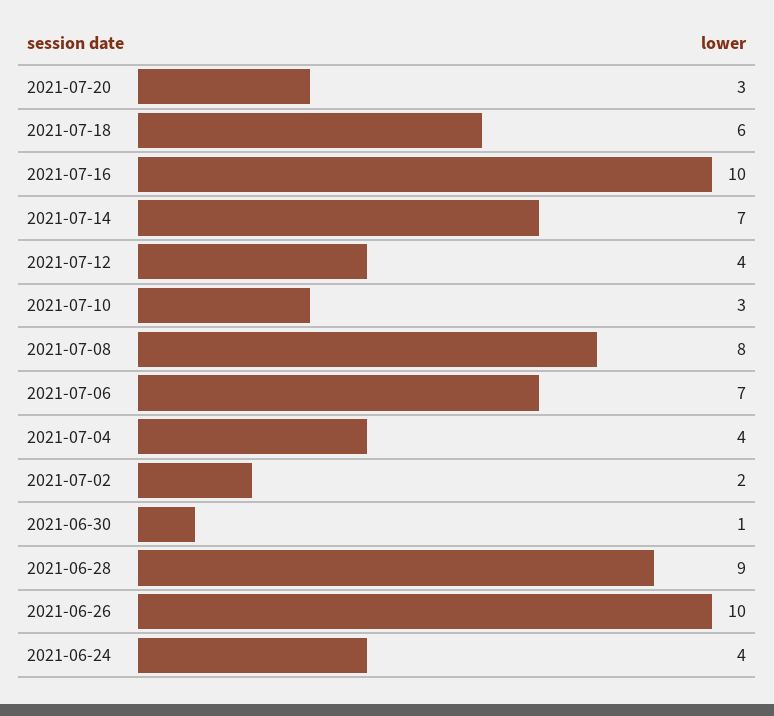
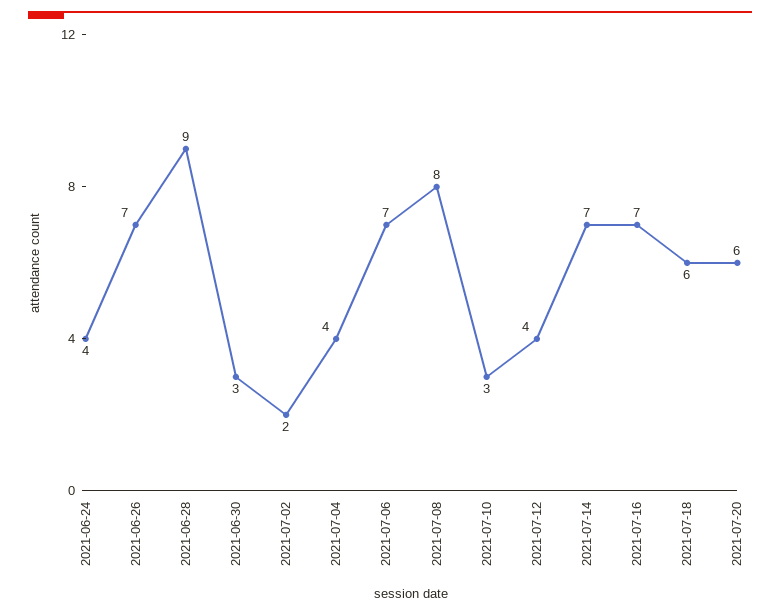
  {
-   "2021-07-20": 3,
+   "2021-07-20": 6,
    "2021-07-18": 6,
-   "2021-07-16": 10,
+   "2021-07-16": 7,
    "2021-07-14": 7,
    "2021-07-12": 4,
    "2021-07-10": 3,
    "2021-07-08": 8,
    "2021-07-06": 7,
    "2021-07-04": 4,
    "2021-07-02": 2,
-   "2021-06-30": 1,
+   "2021-06-30": 3,
    "2021-06-28": 9,
-   "2021-06-26": 10,
+   "2021-06-26": 7,
    "2021-06-24": 4
  }

